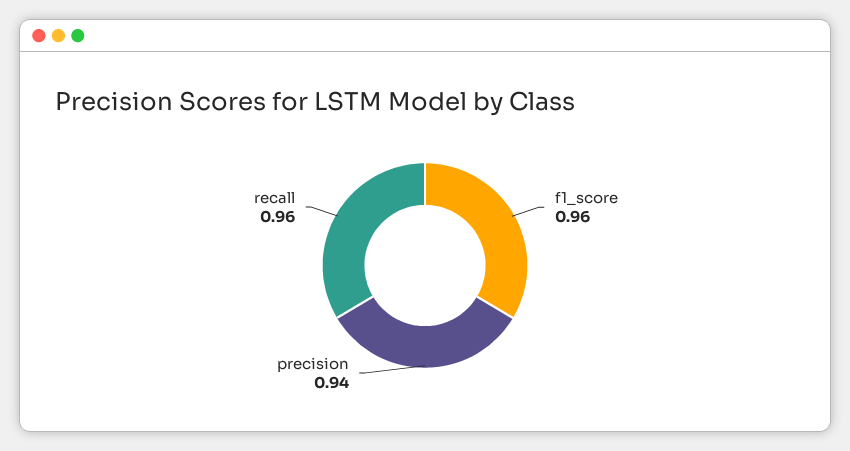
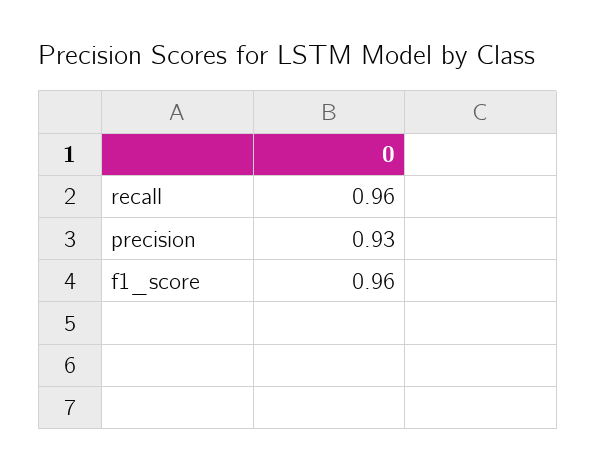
  {
    "f1_score": 0.96,
-   "precision": 0.94,
+   "precision": 0.93,
    "recall": 0.96
  }

